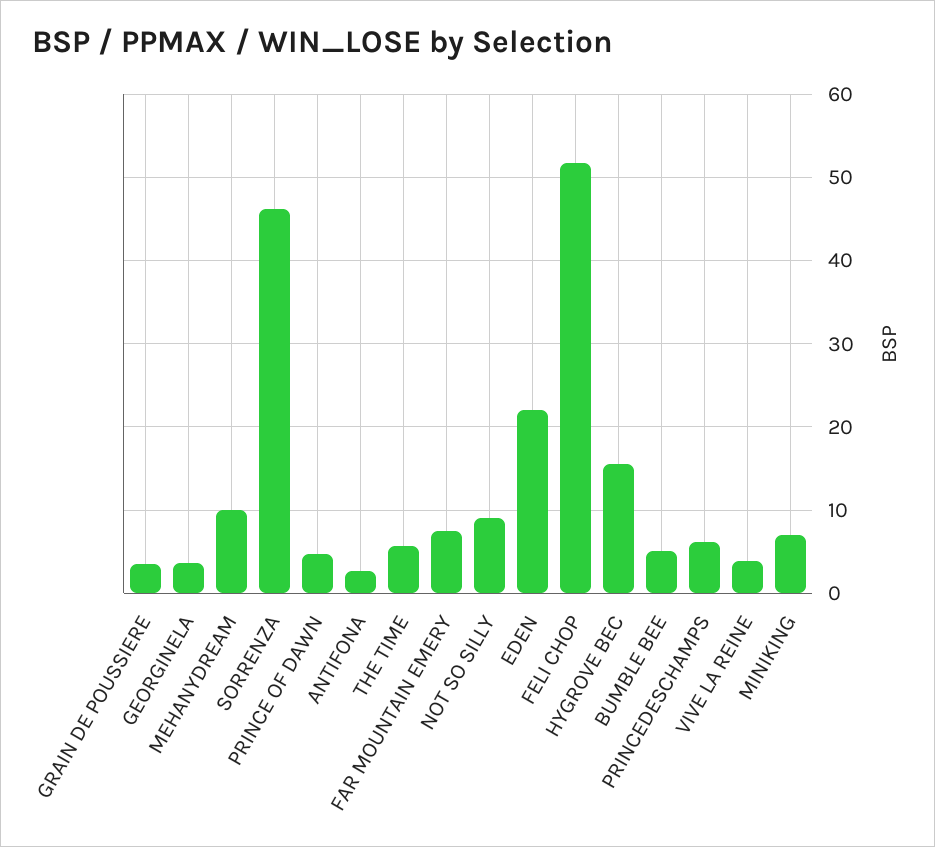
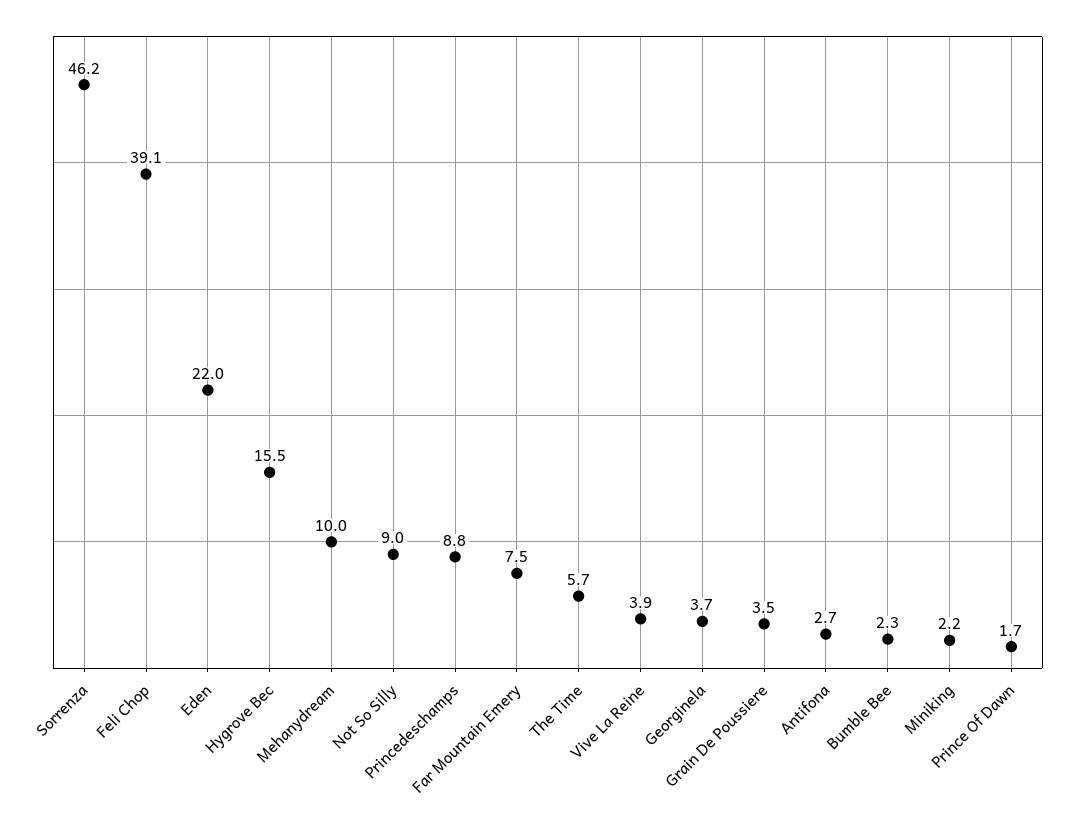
  {
    "GRAIN DE POUSSIERE": 3.5,
    "GEORGINELA": 3.7,
    "MEHANYDREAM": 10,
    "SORRENZA": 46.2,
-   "PRINCE OF DAWN": 5,
+   "PRINCE OF DAWN": 1.7,
    "ANTIFONA": 2.7,
    "THE TIME": 5.7,
    "FAR MOUNTAIN EMERY": 7.5,
    "NOT SO SILLY": 9,
    "EDEN": 22,
-   "FELI CHOP": 52,
+   "FELI CHOP": 39.1,
    "HYGROVE BEC": 15.5,
-   "BUMBLE BEE": 5,
+   "BUMBLE BEE": 2.3,
-   "PRINCEDESCHAMPS": 6,
+   "PRINCEDESCHAMPS": 8.8,
    "VIVE LA REINE": 3.9,
-   "MINIKING": 7
+   "MINIKING": 2.2
  }

